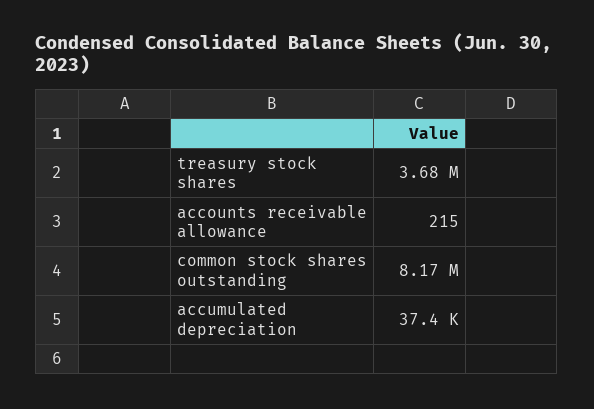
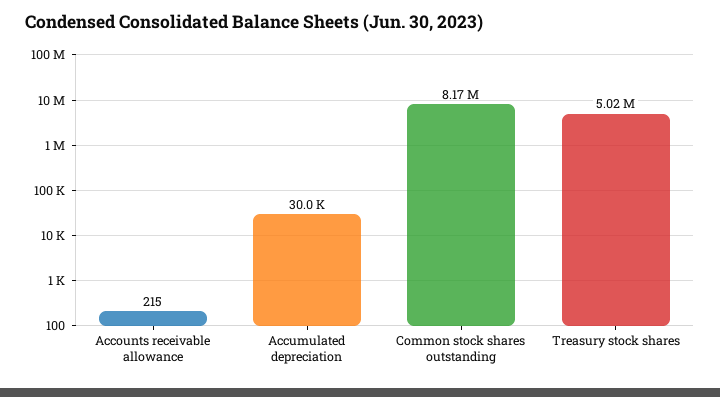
  {
-   "treasury stock shares": 3680000,
+   "treasury stock shares": 5020000,
    "accounts receivable allowance": 215,
    "common stock shares outstanding": 8170000,
-   "accumulated depreciation": 37400
+   "accumulated depreciation": 30000
  }

